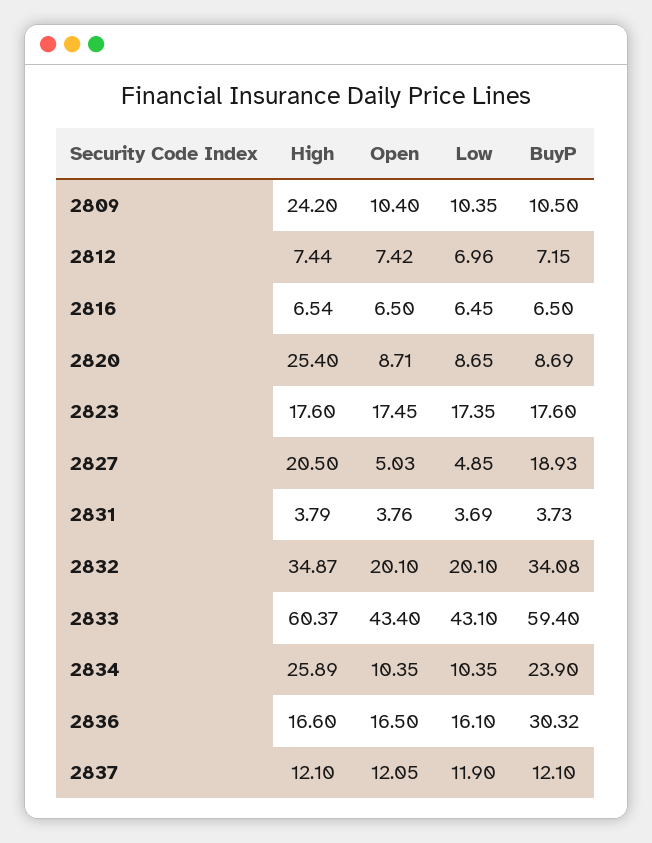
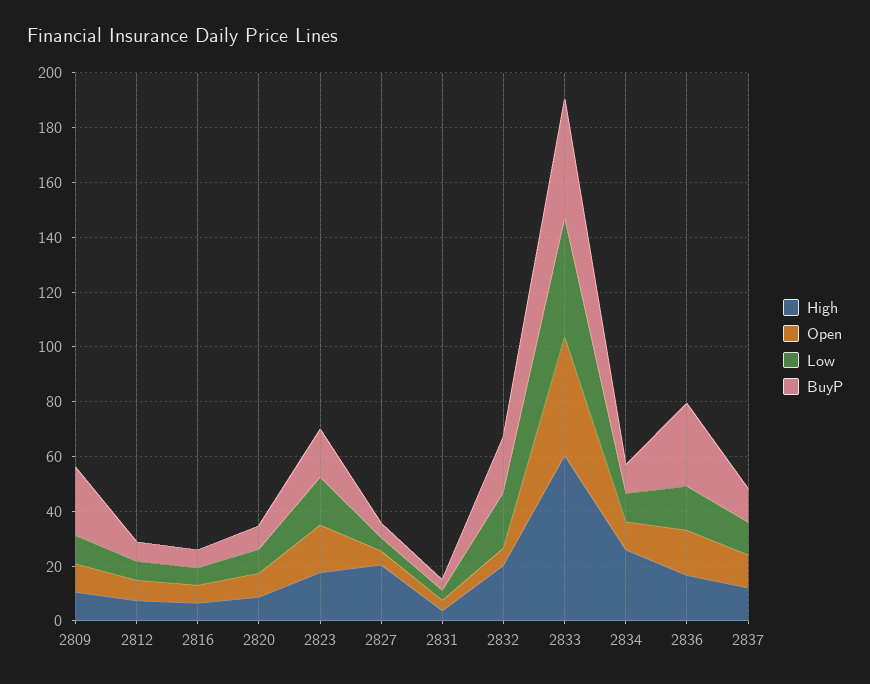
  {
    "High": {
-     "2809": 24.2,
+     "2809": 10,
      "2812": 7.44,
      "2816": 6.54,
-     "2820": 25.4,
+     "2820": 10,
      "2823": 17.6,
      "2827": 20.5,
      "2831": 3.79,
-     "2832": 34.87,
+     "2832": 20,
      "2833": 60.37,
      "2834": 25.89,
      "2836": 16.6,
      "2837": 12.1
    },
    "Open": {
      "2809": 10.4,
      "2812": 7.42,
      "2816": 6.5,
      "2820": 8.71,
      "2823": 17.45,
      "2827": 5.03,
      "2831": 3.76,
-     "2832": 20.1,
+     "2832": 5,
      "2833": 43.4,
      "2834": 10.35,
      "2836": 16.5,
      "2837": 12.05
    },
    "Low": {
      "2809": 10.35,
      "2812": 6.96,
      "2816": 6.45,
      "2820": 8.65,
      "2823": 17.35,
      "2827": 4.85,
      "2831": 3.69,
      "2832": 20.1,
      "2833": 43.1,
      "2834": 10.35,
      "2836": 16.1,
      "2837": 11.9
    },
    "BuyP": {
-     "2809": 10.5,
+     "2809": 25,
      "2812": 7.15,
      "2816": 6.5,
      "2820": 8.69,
      "2823": 17.6,
-     "2827": 18.93,
+     "2827": 5,
      "2831": 3.73,
-     "2832": 34.08,
+     "2832": 20,
-     "2833": 59.4,
+     "2833": 45,
-     "2834": 23.9,
+     "2834": 10,
      "2836": 30.32,
      "2837": 12.1
    }
  }

